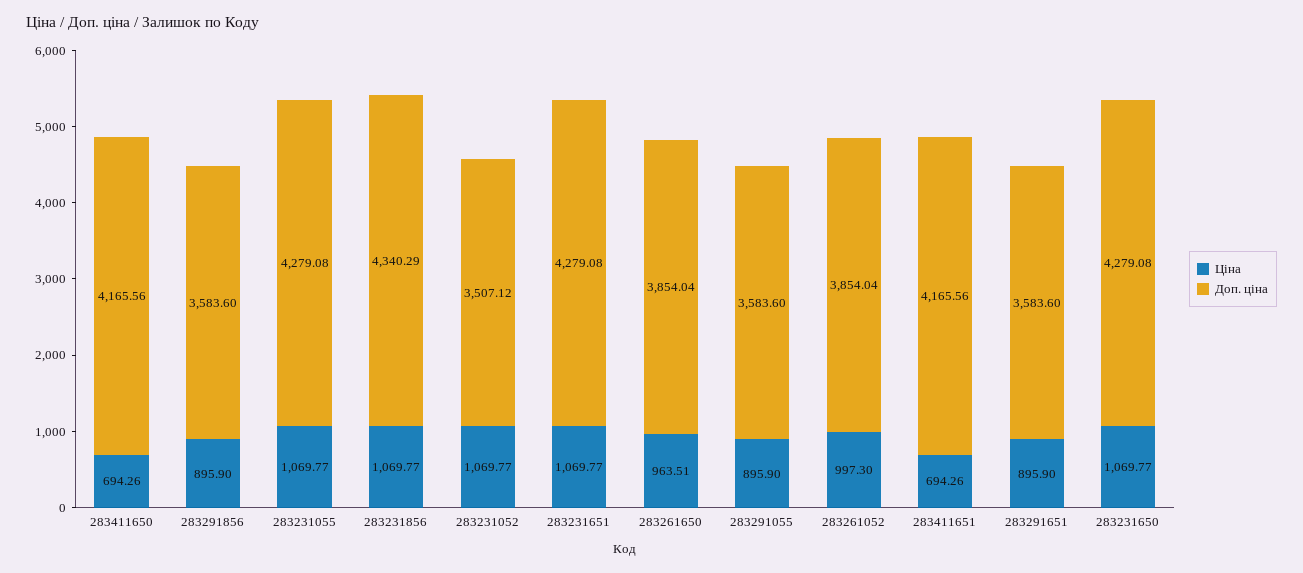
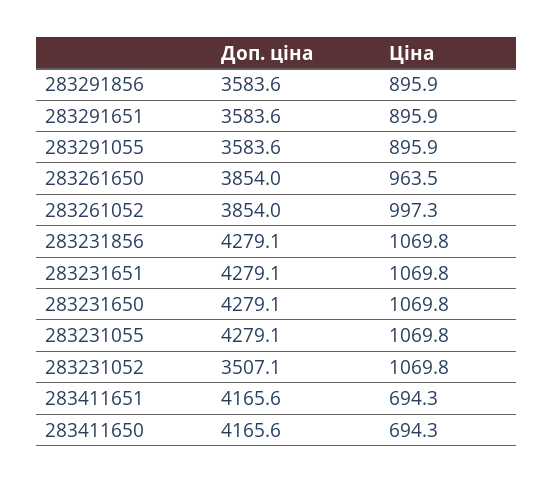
  {
    "Ціна": {
      "283411650": 694.26,
      "283291856": 895.9,
      "283231055": 1069.77,
      "283231856": 1069.77,
      "283231052": 1069.77,
      "283231651": 1069.77,
      "283261650": 963.51,
      "283291055": 895.9,
      "283261052": 997.3,
      "283411651": 694.26,
      "283291651": 895.9,
      "283231650": 1069.77
    },
    "Доп. ціна": {
      "283411650": 4165.56,
      "283291856": 3583.6,
      "283231055": 4279.08,
-     "283231856": 4340.29,
+     "283231856": 4279.1,
      "283231052": 3507.12,
      "283231651": 4279.08,
      "283261650": 3854.04,
      "283291055": 3583.6,
      "283261052": 3854.04,
      "283411651": 4165.56,
      "283291651": 3583.6,
      "283231650": 4279.08
    }
  }

